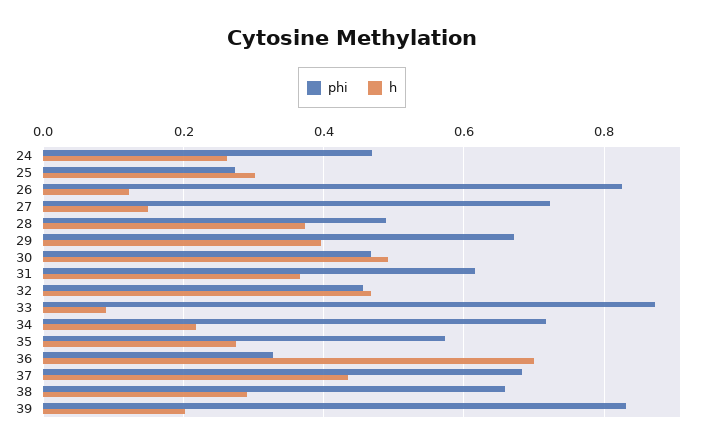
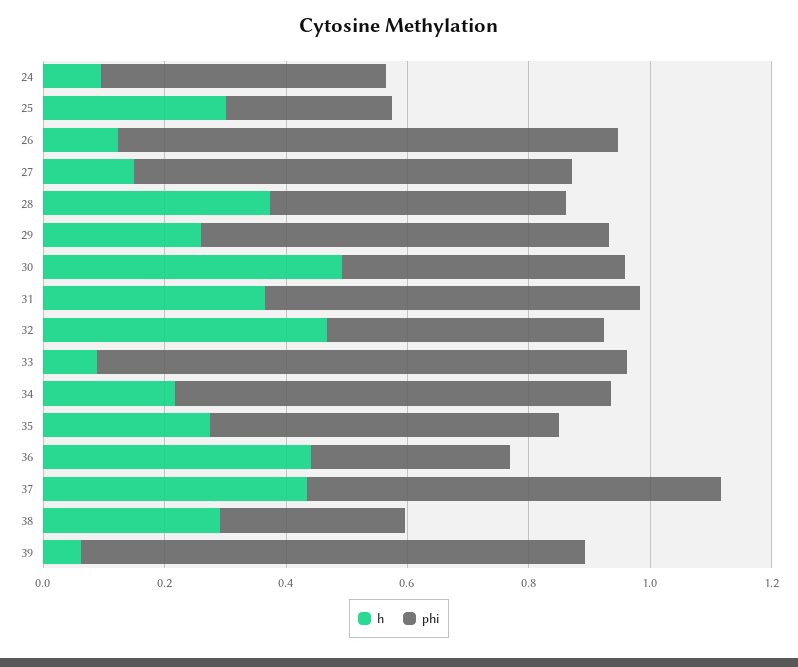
  {
    "phi": {
      "24": 0.46,
      "25": 0.28,
      "26": 0.82,
      "27": 0.72,
      "28": 0.48,
      "29": 0.68,
      "30": 0.46,
      "31": 0.62,
      "32": 0.46,
      "33": 0.88,
      "34": 0.72,
      "35": 0.58,
      "36": 0.32,
      "37": 0.68,
-     "38": 0.66,
+     "38": 0.3,
      "39": 0.84
    },
    "h": {
-     "24": 0.26,
+     "24": 0.1,
      "25": 0.3,
      "26": 0.12,
      "27": 0.14,
      "28": 0.38,
-     "29": 0.4,
+     "29": 0.25,
      "30": 0.5,
      "31": 0.36,
      "32": 0.46,
      "33": 0.08,
      "34": 0.22,
      "35": 0.28,
-     "36": 0.7,
+     "36": 0.45,
      "37": 0.44,
      "38": 0.3,
-     "39": 0.2
+     "39": 0.05
    }
  }

